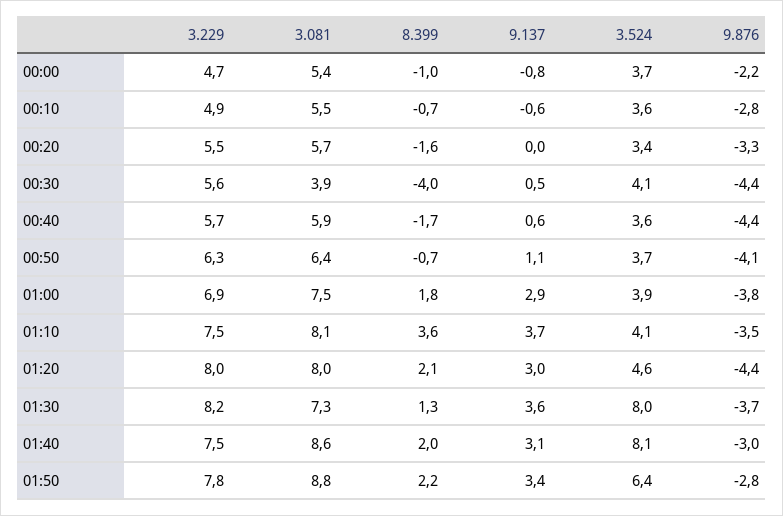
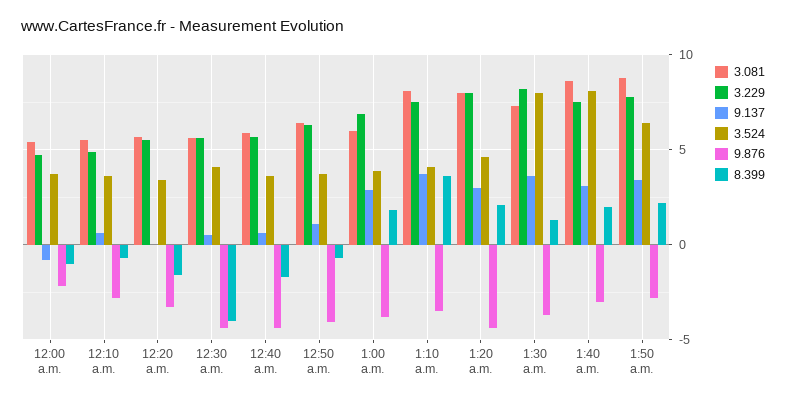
  {
    "3.229": {
      "00:00": 4.7,
      "00:10": 4.9,
      "00:20": 5.5,
      "00:30": 5.6,
      "00:40": 5.7,
      "00:50": 6.3,
      "01:00": 6.9,
      "01:10": 7.5,
      "01:20": 8,
      "01:30": 8.2,
      "01:40": 7.5,
      "01:50": 7.8
    },
    "3.081": {
      "00:00": 5.4,
      "00:10": 5.5,
      "00:20": 5.7,
-     "00:30": 3.9,
+     "00:30": 5.5,
      "00:40": 5.9,
      "00:50": 6.4,
-     "01:00": 7.5,
+     "01:00": 6,
      "01:10": 8.1,
      "01:20": 8,
      "01:30": 7.3,
      "01:40": 8.6,
      "01:50": 8.8
    },
    "8.399": {
      "00:00": -1,
      "00:10": -0.7,
      "00:20": -1.6,
      "00:30": -4,
      "00:40": -1.7,
      "00:50": -0.7,
      "01:00": 1.8,
      "01:10": 3.6,
      "01:20": 2.1,
      "01:30": 1.3,
      "01:40": 2,
      "01:50": 2.2
    },
    "9.137": {
      "00:00": -0.8,
-     "00:10": -0.6,
+     "00:10": 0.5,
      "00:20": 0,
      "00:30": 0.5,
      "00:40": 0.6,
      "00:50": 1.1,
      "01:00": 2.9,
      "01:10": 3.7,
      "01:20": 3,
      "01:30": 3.6,
      "01:40": 3.1,
      "01:50": 3.4
    },
    "3.524": {
      "00:00": 3.7,
      "00:10": 3.6,
      "00:20": 3.4,
      "00:30": 4.1,
      "00:40": 3.6,
      "00:50": 3.7,
      "01:00": 3.9,
      "01:10": 4.1,
      "01:20": 4.6,
      "01:30": 8,
      "01:40": 8.1,
      "01:50": 6.4
    },
    "9.876": {
      "00:00": -2.2,
      "00:10": -2.8,
      "00:20": -3.3,
      "00:30": -4.4,
      "00:40": -4.4,
      "00:50": -4.1,
      "01:00": -3.8,
      "01:10": -3.5,
      "01:20": -4.4,
      "01:30": -3.7,
      "01:40": -3,
      "01:50": -2.8
    }
  }

